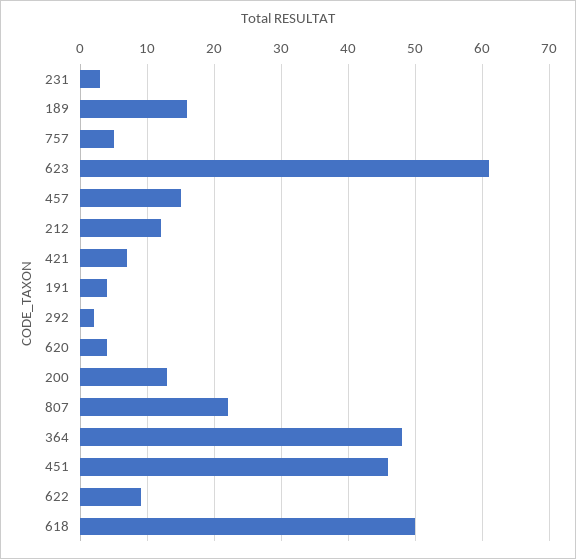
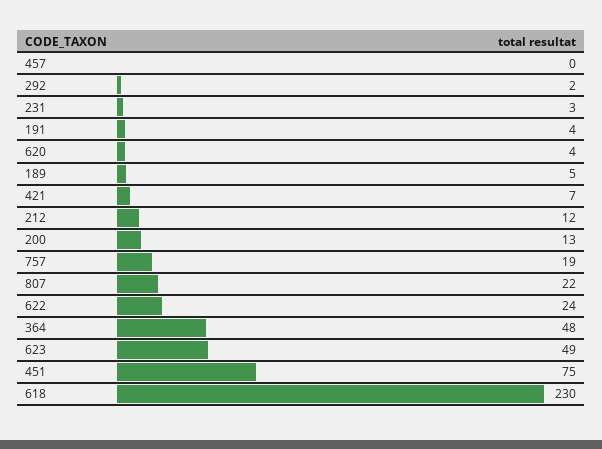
  {
    "231": 3,
-   "189": 16,
+   "189": 5,
-   "757": 5,
+   "757": 19,
-   "623": 61,
+   "623": 49,
-   "457": 15,
+   "457": 0,
    "212": 12,
    "421": 7,
    "191": 4,
    "292": 2,
    "620": 4,
    "200": 13,
    "807": 22,
    "364": 48,
-   "451": 46,
+   "451": 75,
-   "622": 9,
+   "622": 24,
-   "618": 50
+   "618": 230
  }

